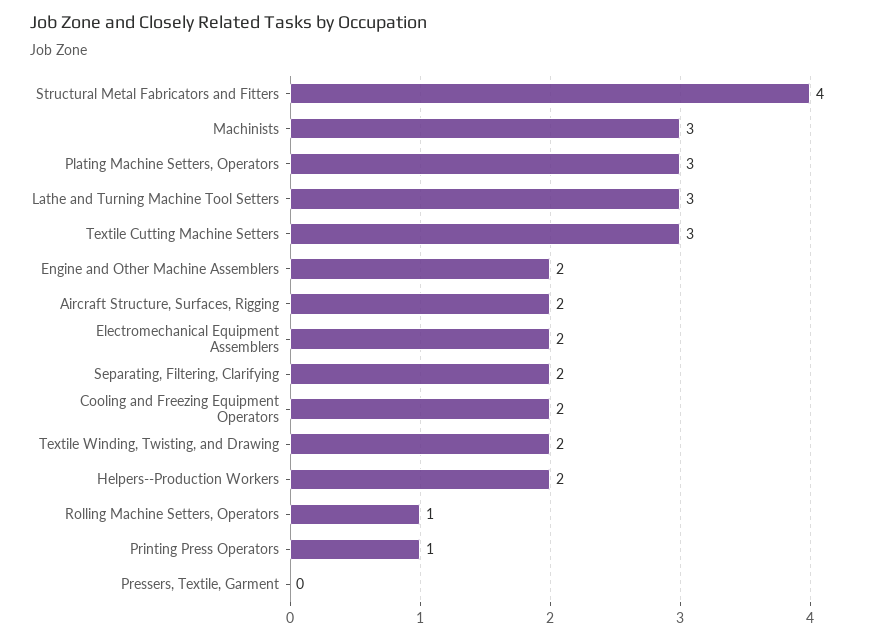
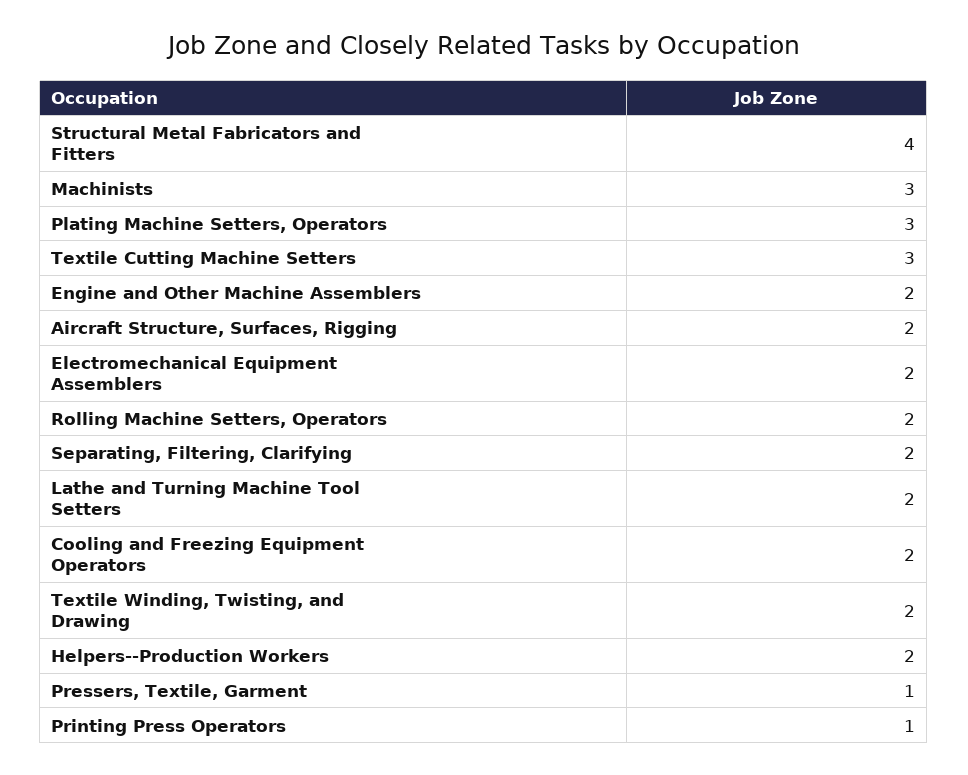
  {
    "Structural Metal Fabricators and Fitters": 4,
    "Machinists": 3,
    "Plating Machine Setters, Operators": 3,
-   "Lathe and Turning Machine Tool Setters": 3,
+   "Lathe and Turning Machine Tool Setters": 2,
    "Textile Cutting Machine Setters": 3,
    "Engine and Other Machine Assemblers": 2,
    "Aircraft Structure, Surfaces, Rigging": 2,
    "Electromechanical Equipment Assemblers": 2,
    "Separating, Filtering, Clarifying": 2,
    "Cooling and Freezing Equipment Operators": 2,
    "Textile Winding, Twisting, and Drawing": 2,
    "Helpers--Production Workers": 2,
-   "Rolling Machine Setters, Operators": 1,
+   "Rolling Machine Setters, Operators": 2,
    "Printing Press Operators": 1,
-   "Pressers, Textile, Garment": 0
+   "Pressers, Textile, Garment": 1
  }

